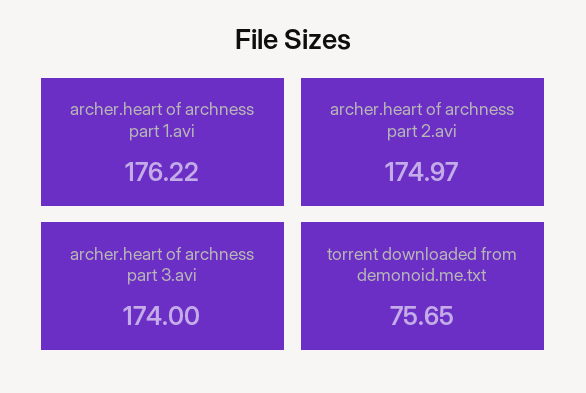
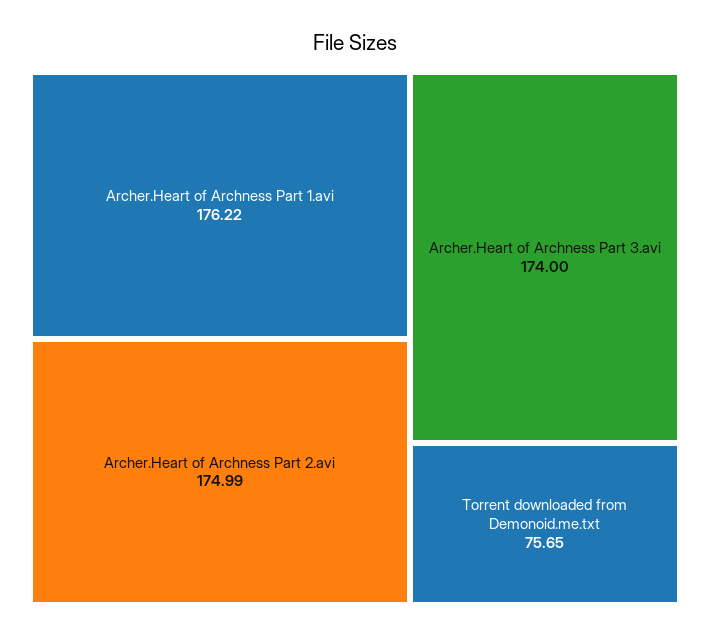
  {
    "archer.heart of archness part 1.avi": 176.22,
-   "archer.heart of archness part 2.avi": 174.97,
+   "archer.heart of archness part 2.avi": 174.99,
    "archer.heart of archness part 3.avi": 174,
    "torrent downloaded from demonoid.me.txt": 75.65
  }

